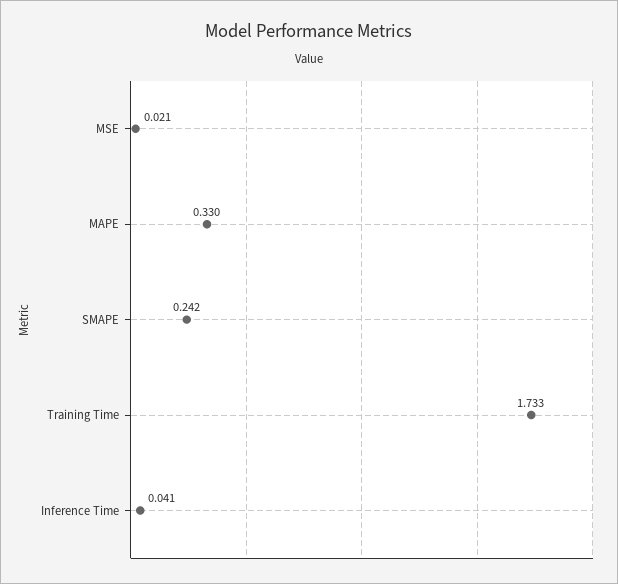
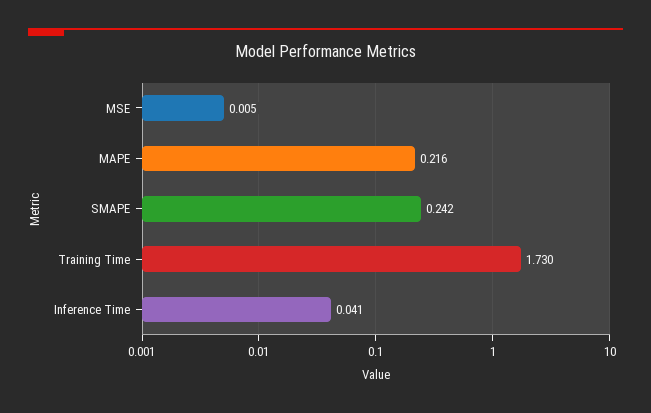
  {
-   "MSE": 0.021,
+   "MSE": 0.005,
-   "MAPE": 0.33,
+   "MAPE": 0.216,
    "SMAPE": 0.242,
-   "Training Time": 1.733,
+   "Training Time": 1.73,
    "Inference Time": 0.041
  }

